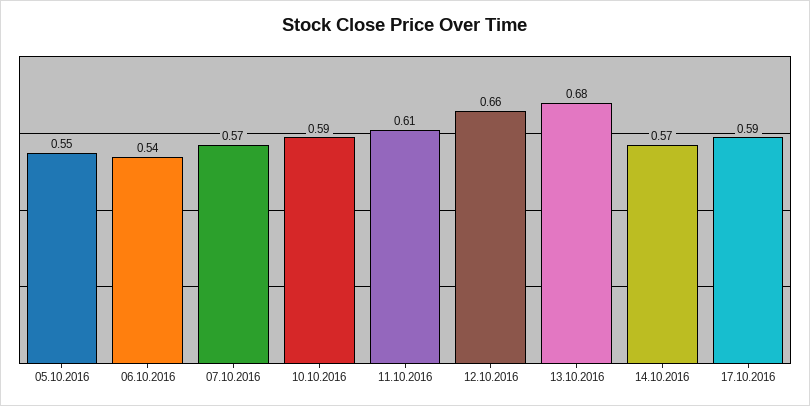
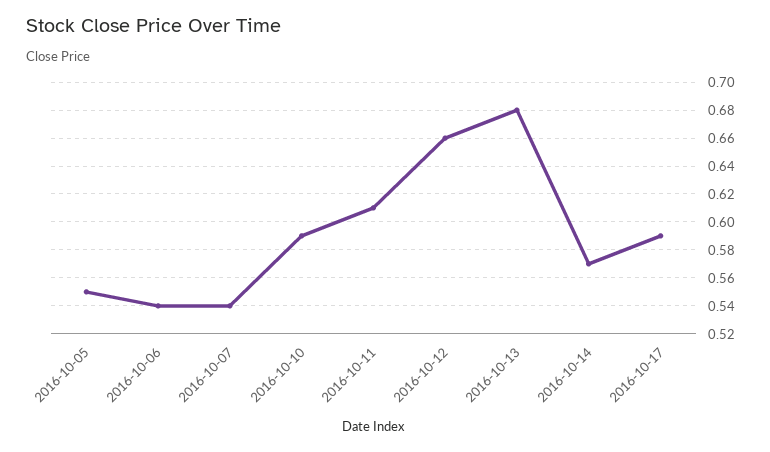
  {
    "05.10.2016": 0.55,
    "06.10.2016": 0.54,
-   "07.10.2016": 0.57,
+   "07.10.2016": 0.54,
    "10.10.2016": 0.59,
    "11.10.2016": 0.61,
    "12.10.2016": 0.66,
    "13.10.2016": 0.68,
    "14.10.2016": 0.57,
    "17.10.2016": 0.59
  }

